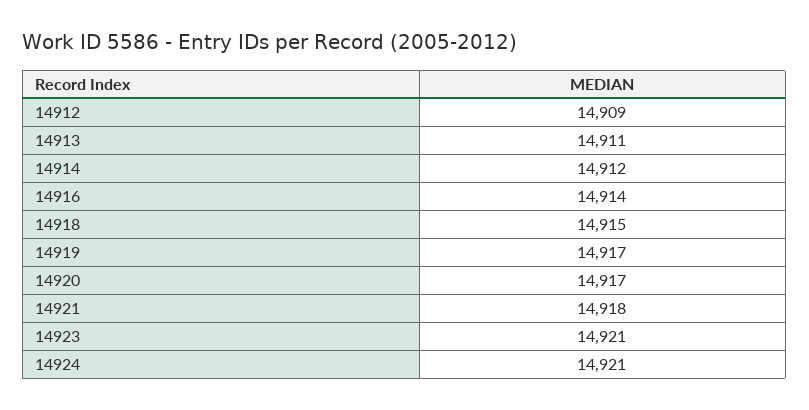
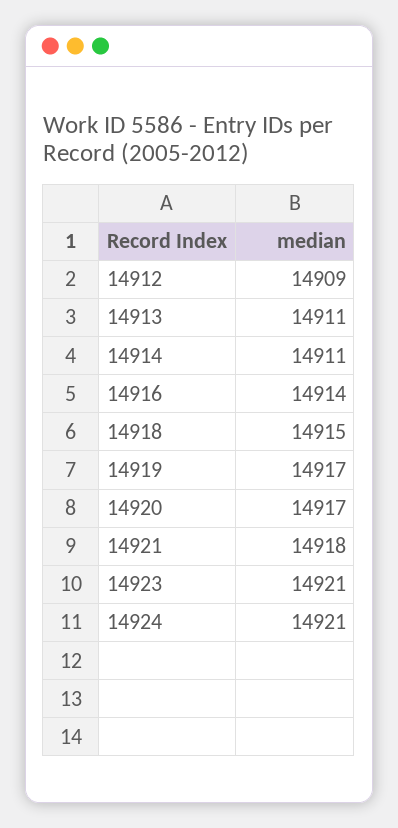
  {
    "14912": 14909,
    "14913": 14911,
-   "14914": 14912,
+   "14914": 14911,
    "14916": 14914,
    "14918": 14915,
    "14919": 14917,
    "14920": 14917,
    "14921": 14918,
    "14923": 14921,
    "14924": 14921
  }

